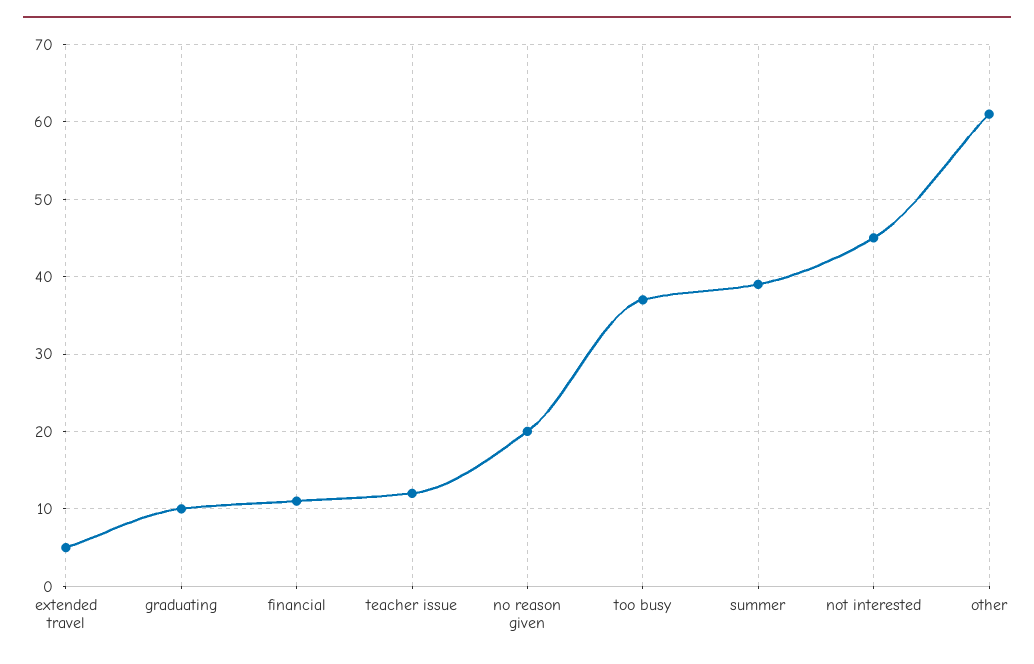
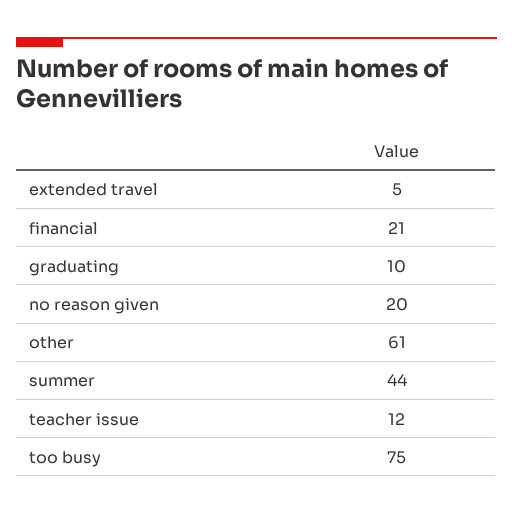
  {
    "extended travel": 5,
    "graduating": 10,
-   "financial": 11,
+   "financial": 21,
    "teacher issue": 12,
    "no reason given": 20,
-   "too busy": 37,
+   "too busy": 75,
-   "summer": 39,
+   "summer": 44,
-   "not interested": 45,
    "other": 61
  }

